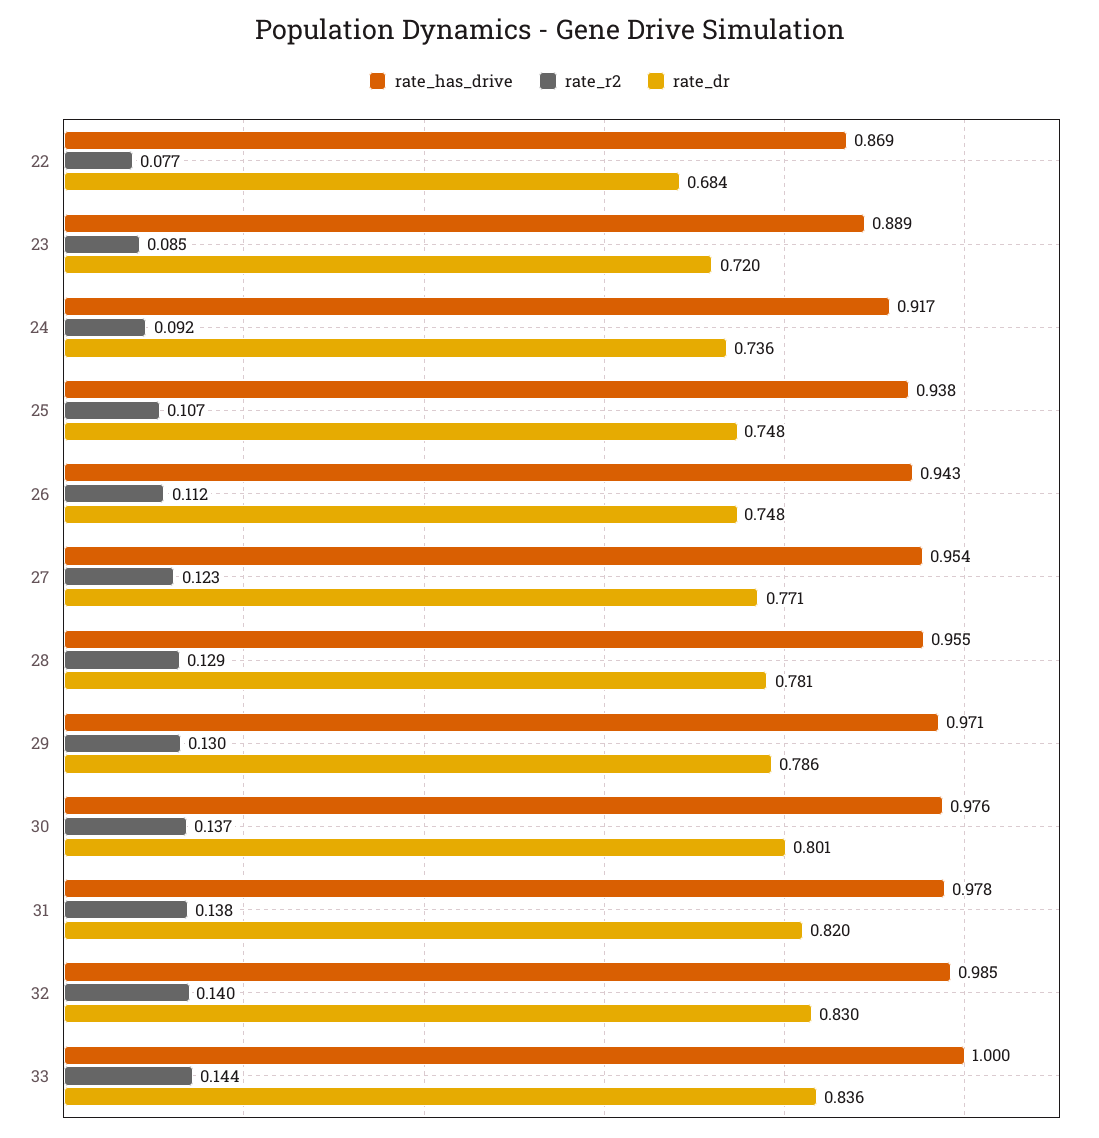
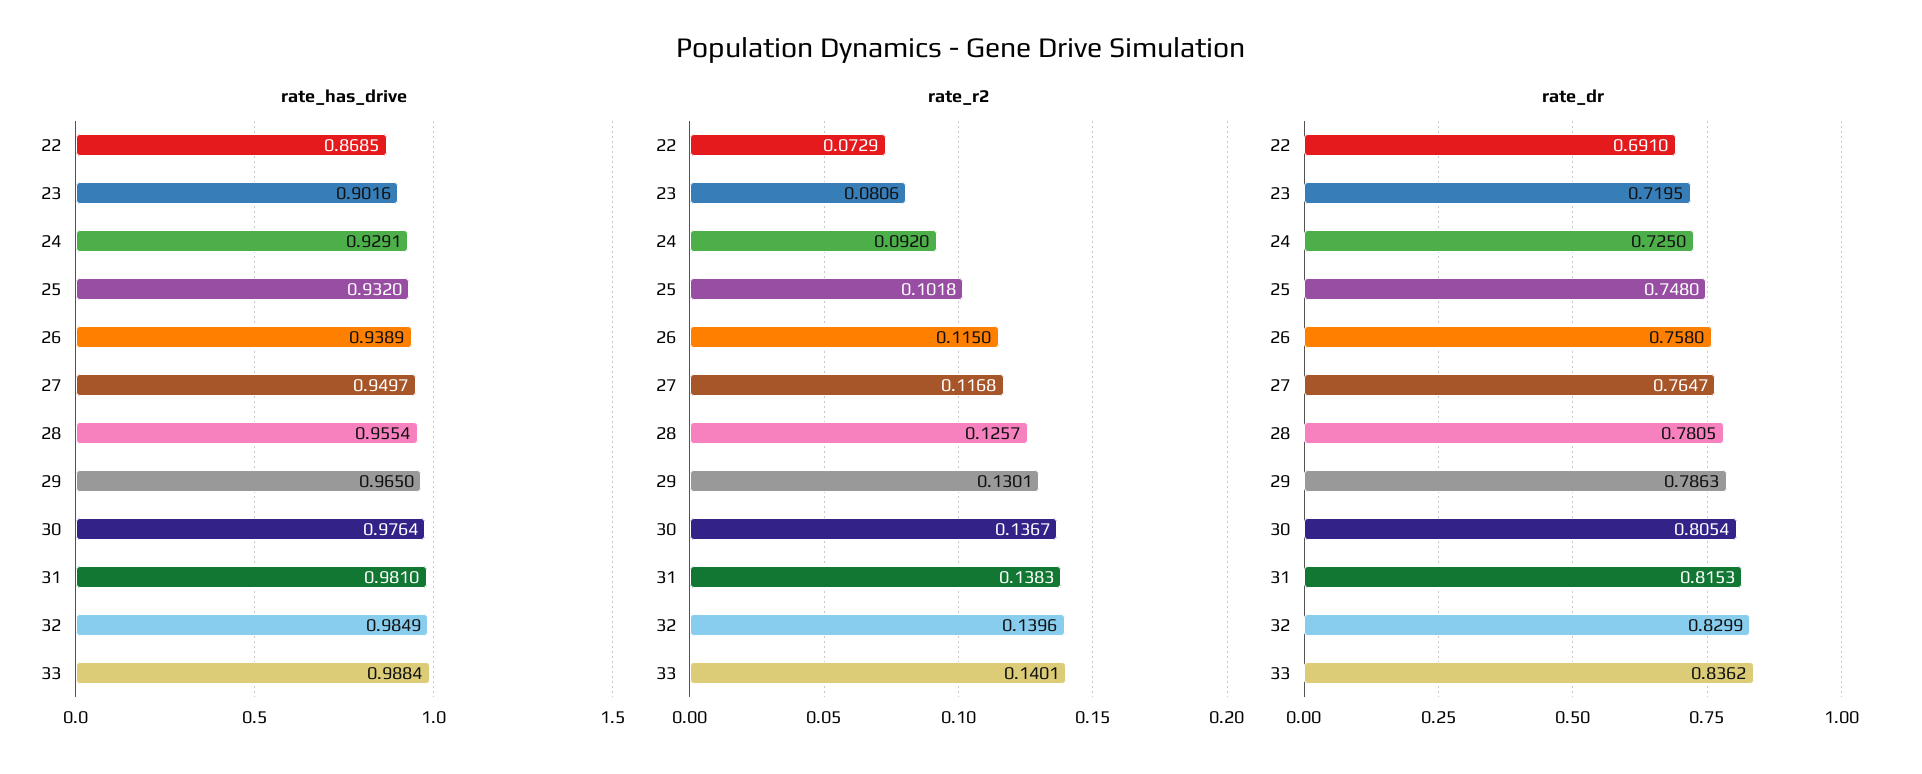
  {
    "rate_has_drive": {
      "22": 0.8685,
-     "23": 0.889,
+     "23": 0.9016,
-     "24": 0.917,
+     "24": 0.9291,
-     "25": 0.938,
+     "25": 0.932,
-     "26": 0.943,
+     "26": 0.9389,
-     "27": 0.954,
+     "27": 0.9497,
      "28": 0.9554,
-     "29": 0.971,
+     "29": 0.965,
      "30": 0.9764,
-     "31": 0.978,
+     "31": 0.981,
      "32": 0.9849,
-     "33": 1
+     "33": 0.9884
    },
    "rate_r2": {
-     "22": 0.077,
+     "22": 0.0729,
-     "23": 0.085,
+     "23": 0.0806,
      "24": 0.092,
-     "25": 0.107,
+     "25": 0.1018,
-     "26": 0.112,
+     "26": 0.115,
-     "27": 0.123,
+     "27": 0.1168,
-     "28": 0.129,
+     "28": 0.1257,
      "29": 0.1301,
      "30": 0.1367,
      "31": 0.1383,
      "32": 0.1396,
-     "33": 0.144
+     "33": 0.1401
    },
    "rate_dr": {
-     "22": 0.684,
+     "22": 0.691,
      "23": 0.7195,
-     "24": 0.736,
+     "24": 0.725,
      "25": 0.748,
-     "26": 0.748,
+     "26": 0.758,
-     "27": 0.771,
+     "27": 0.7647,
      "28": 0.7805,
      "29": 0.7863,
-     "30": 0.801,
+     "30": 0.8054,
-     "31": 0.82,
+     "31": 0.8153,
      "32": 0.8299,
      "33": 0.8362
    }
  }

